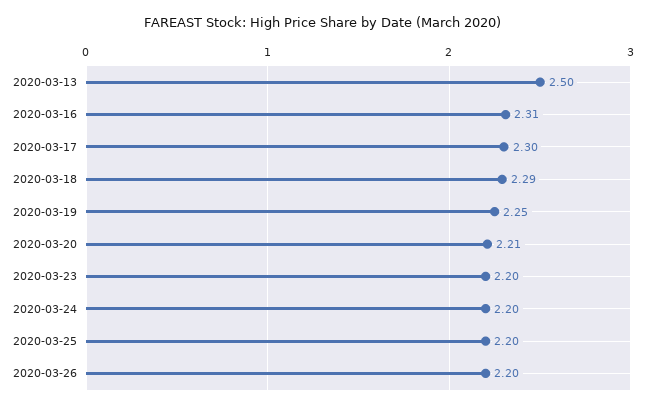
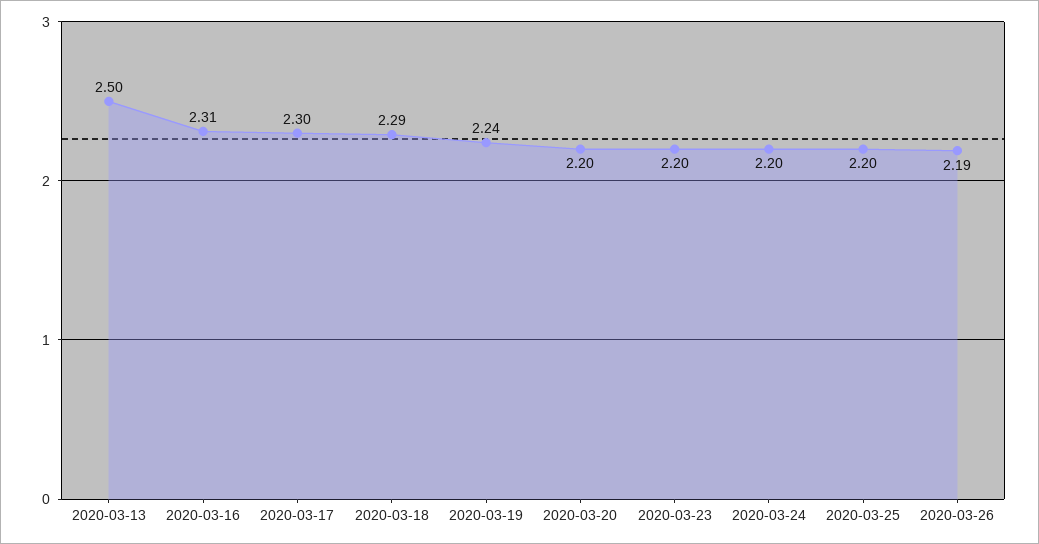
  {
    "2020-03-13": 2.5,
    "2020-03-16": 2.31,
    "2020-03-17": 2.3,
    "2020-03-18": 2.29,
-   "2020-03-19": 2.25,
+   "2020-03-19": 2.24,
-   "2020-03-20": 2.21,
+   "2020-03-20": 2.2,
    "2020-03-23": 2.2,
    "2020-03-24": 2.2,
    "2020-03-25": 2.2,
-   "2020-03-26": 2.2
+   "2020-03-26": 2.19
  }

